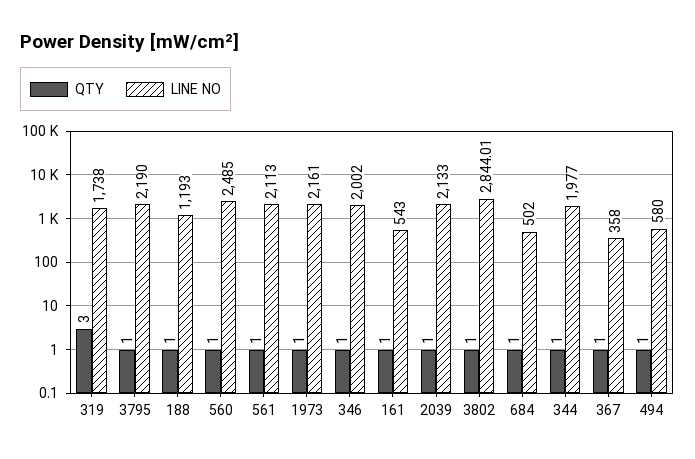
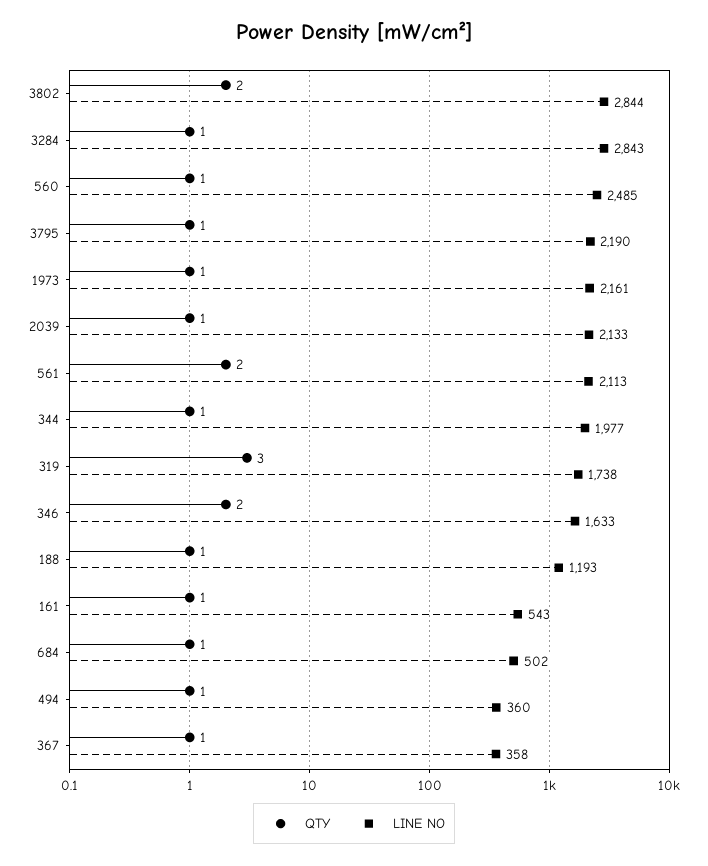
  {
    "QTY": {
      "319": 3,
      "3795": 1,
      "188": 1,
      "560": 1,
-     "561": 1,
+     "561": 2,
      "1973": 1,
-     "346": 1,
+     "346": 2,
      "161": 1,
      "2039": 1,
-     "3802": 1,
+     "3802": 2,
      "684": 1,
      "344": 1,
      "367": 1,
-     "494": 1
+     "494": 1,
+     "3284": 1
    },
    "LINE NO": {
      "319": 1738,
      "3795": 2190,
      "188": 1193,
      "560": 2485,
      "561": 2113,
      "1973": 2161,
-     "346": 2002,
+     "346": 1633,
      "161": 543,
      "2039": 2133,
      "3802": 2844.01,
      "684": 502,
      "344": 1977,
      "367": 358,
-     "494": 580
+     "494": 360,
+     "3284": 2843
    }
  }

